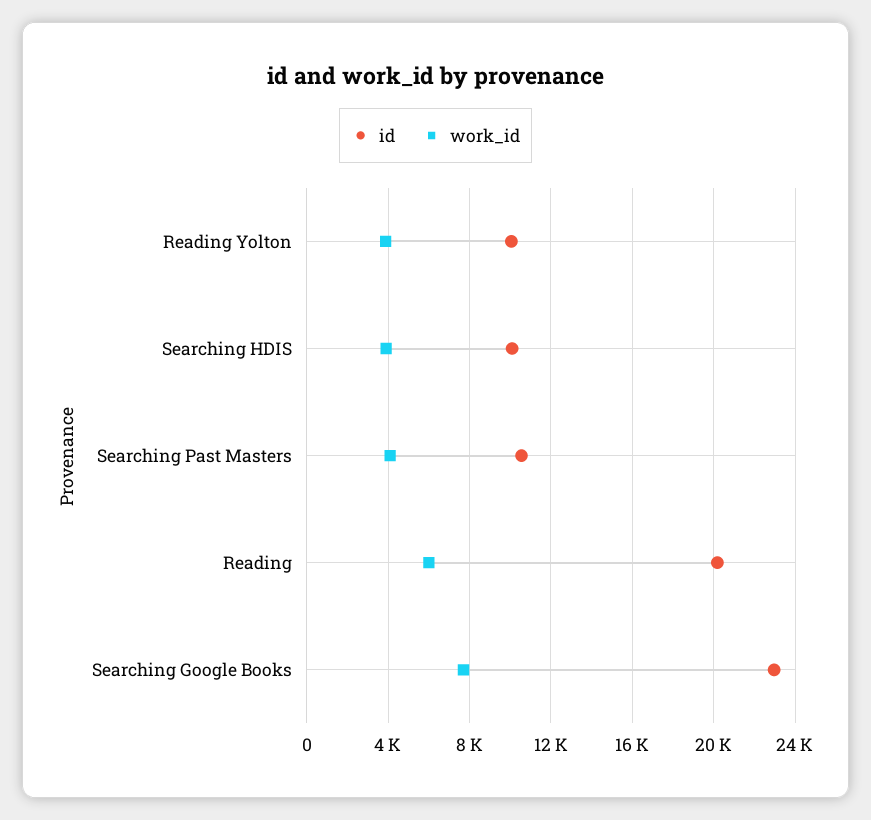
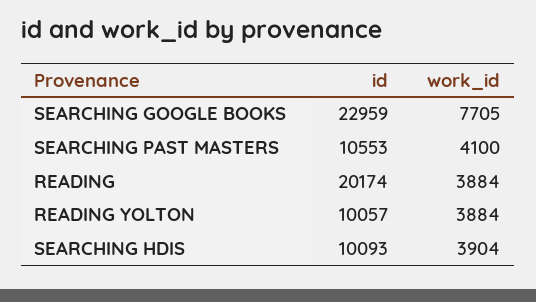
  {
    "id": {
      "Reading Yolton": 10057,
      "Searching HDIS": 10093,
      "Searching Past Masters": 10553,
      "Reading": 20174,
      "Searching Google Books": 22959
    },
    "work_id": {
      "Reading Yolton": 3884,
      "Searching HDIS": 3904,
      "Searching Past Masters": 4100,
-     "Reading": 6000,
+     "Reading": 3884,
      "Searching Google Books": 7705
    }
  }

